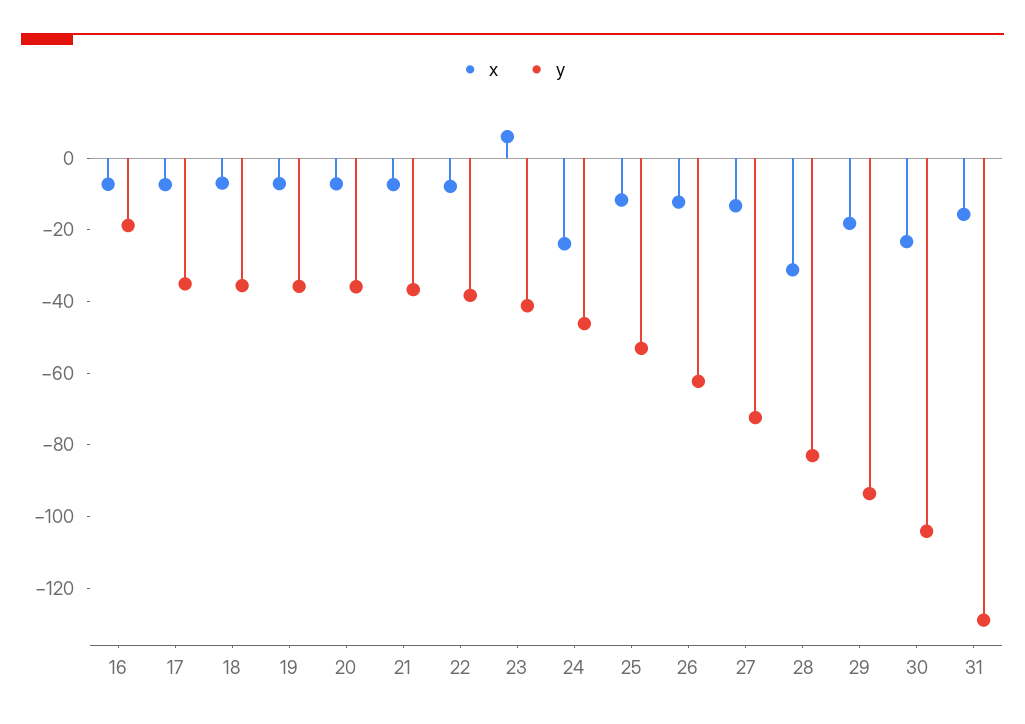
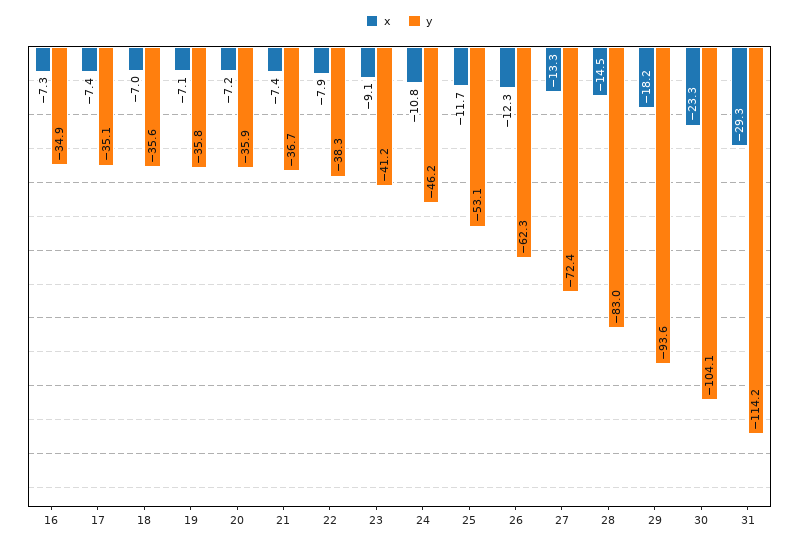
  {
    "x": {
      "16": -7.3,
      "17": -7.4,
      "18": -7,
      "19": -7.1,
      "20": -7.2,
      "21": -7.4,
      "22": -7.9,
-     "23": 5,
+     "23": -9.1,
-     "24": -25,
+     "24": -10.8,
      "25": -11.7,
      "26": -12.3,
      "27": -13.3,
-     "28": -30,
+     "28": -14.5,
      "29": -18.2,
      "30": -23.3,
-     "31": -15
+     "31": -29.3
    },
    "y": {
-     "16": -20,
+     "16": -34.9,
      "17": -35.1,
      "18": -35.6,
      "19": -35.8,
      "20": -35.9,
      "21": -36.7,
      "22": -38.3,
      "23": -41.2,
      "24": -46.2,
      "25": -53.1,
      "26": -62.3,
      "27": -72.4,
      "28": -83,
      "29": -93.6,
      "30": -104.1,
-     "31": -130
+     "31": -114.2
    }
  }

